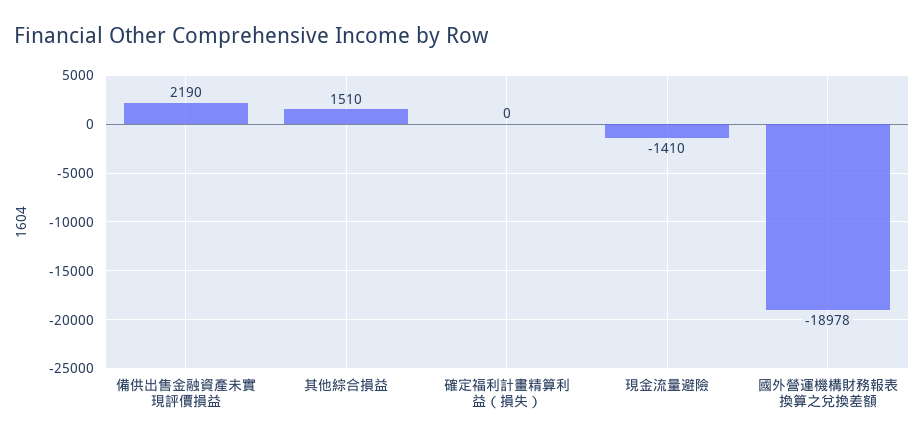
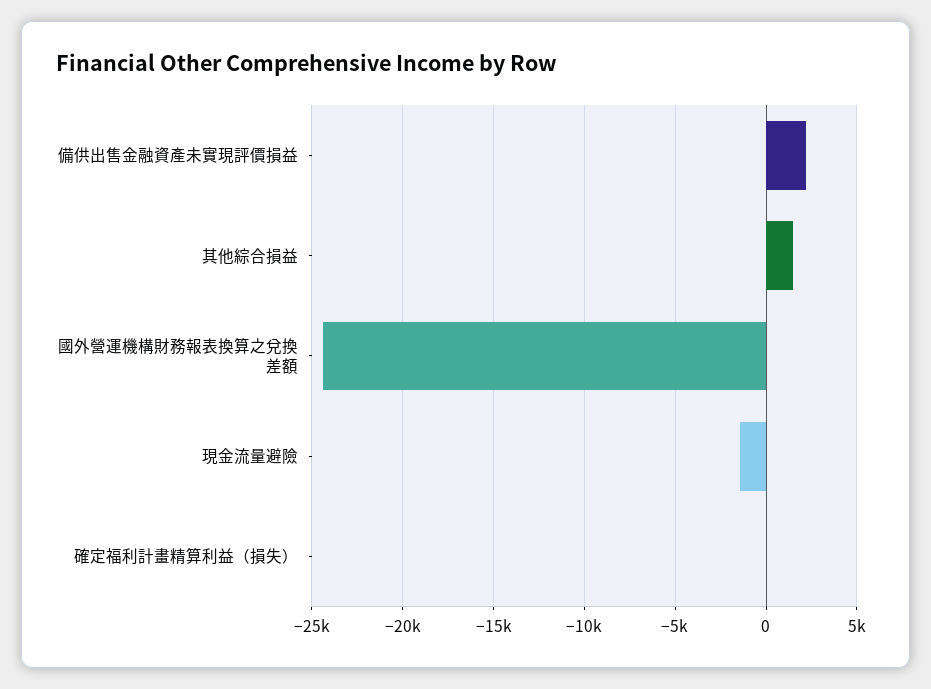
  {
    "備供出售金融資產未實現評價損益": 2190,
    "其他綜合損益": 1510,
    "確定福利計畫精算利益（損失）": 0,
    "現金流量避險": -1410,
-   "國外營運機構財務報表換算之兌換差額": -18978
+   "國外營運機構財務報表換算之兌換差額": -24500
  }

